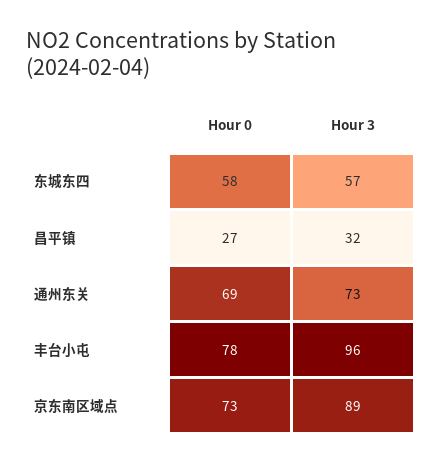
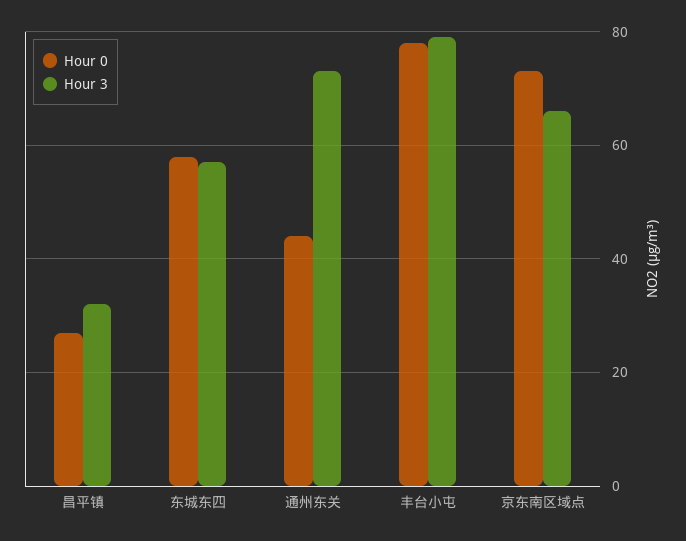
  {
    "Hour 0": {
      "东城东四": 58,
      "昌平镇": 27,
-     "通州东关": 69,
+     "通州东关": 45,
      "丰台小屯": 78,
      "京东南区域点": 73
    },
    "Hour 3": {
      "东城东四": 57,
      "昌平镇": 32,
      "通州东关": 73,
-     "丰台小屯": 96,
+     "丰台小屯": 80,
-     "京东南区域点": 89
+     "京东南区域点": 65
    }
  }

